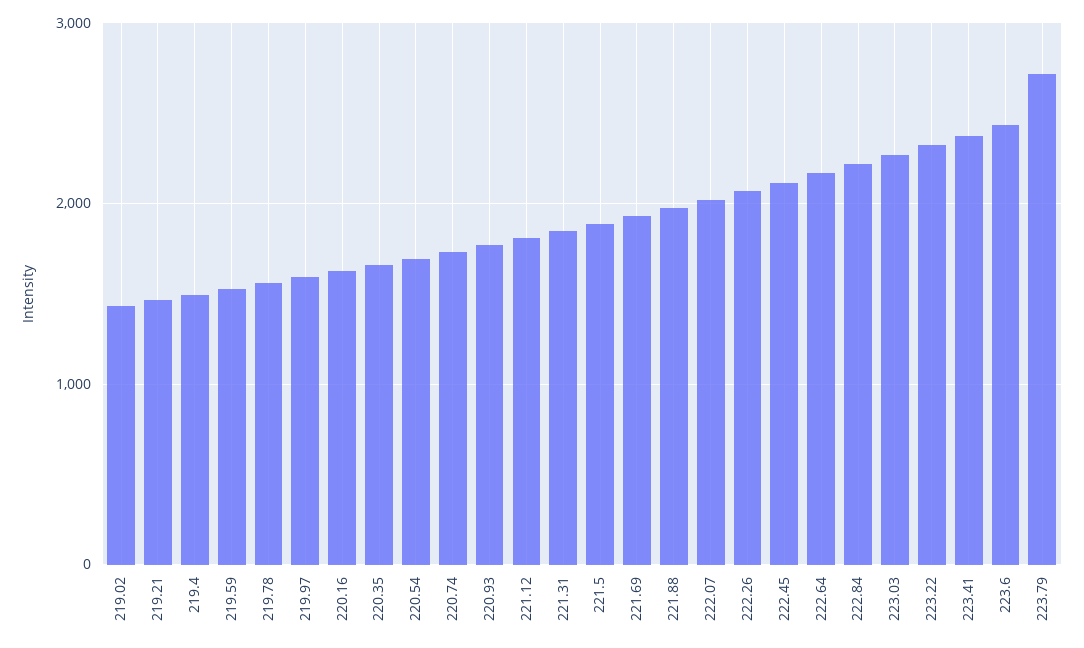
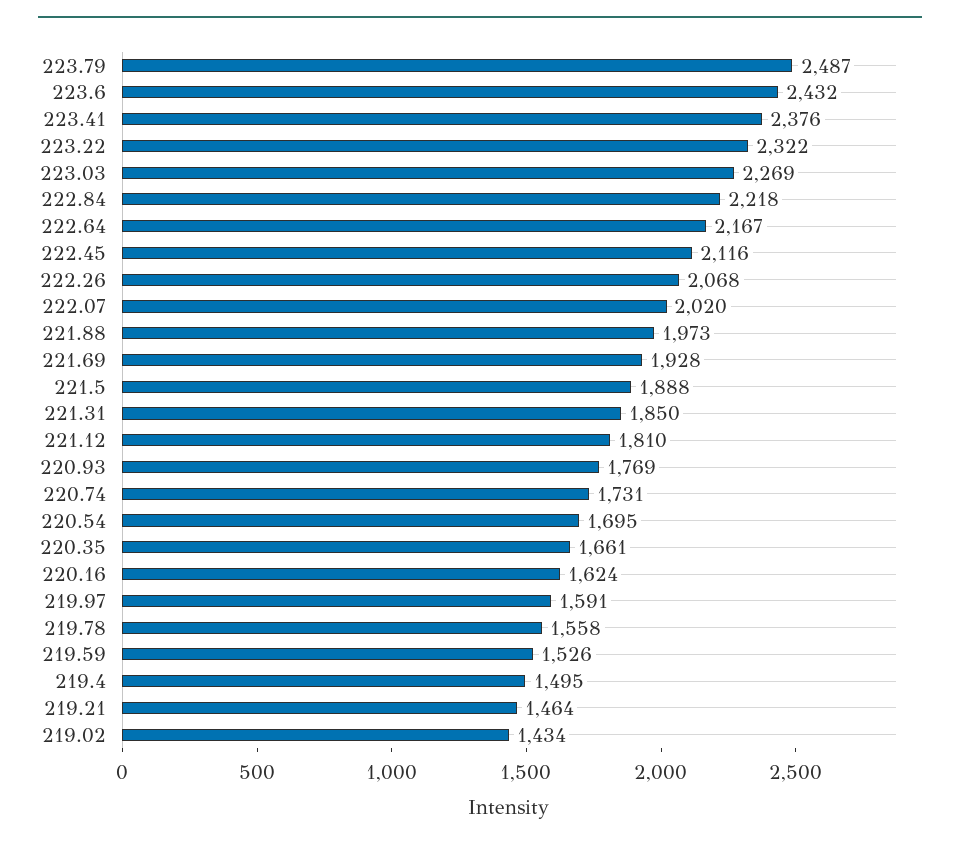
  {
    "219.02": 1434,
    "219.21": 1464,
    "219.4": 1495,
    "219.59": 1526,
    "219.78": 1558,
    "219.97": 1591,
    "220.16": 1624,
    "220.35": 1661,
    "220.54": 1695,
    "220.74": 1731,
    "220.93": 1769,
    "221.12": 1810,
    "221.31": 1850,
    "221.5": 1888,
    "221.69": 1928,
    "221.88": 1973,
    "222.07": 2020,
    "222.26": 2068,
    "222.45": 2116,
    "222.64": 2167,
    "222.84": 2218,
    "223.03": 2269,
    "223.22": 2322,
    "223.41": 2376,
    "223.6": 2432,
-   "223.79": 2700
+   "223.79": 2487
  }

